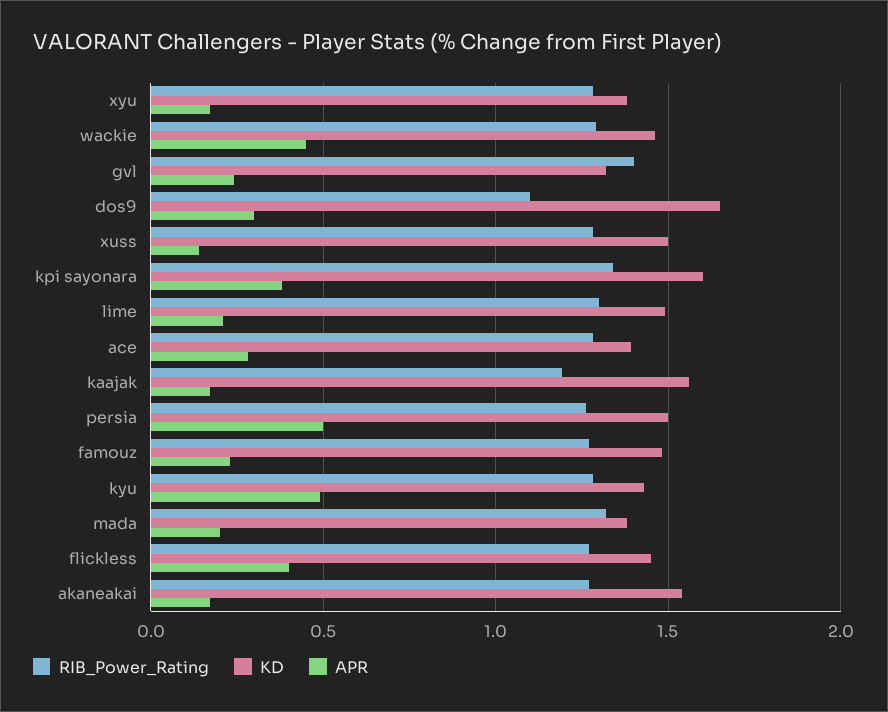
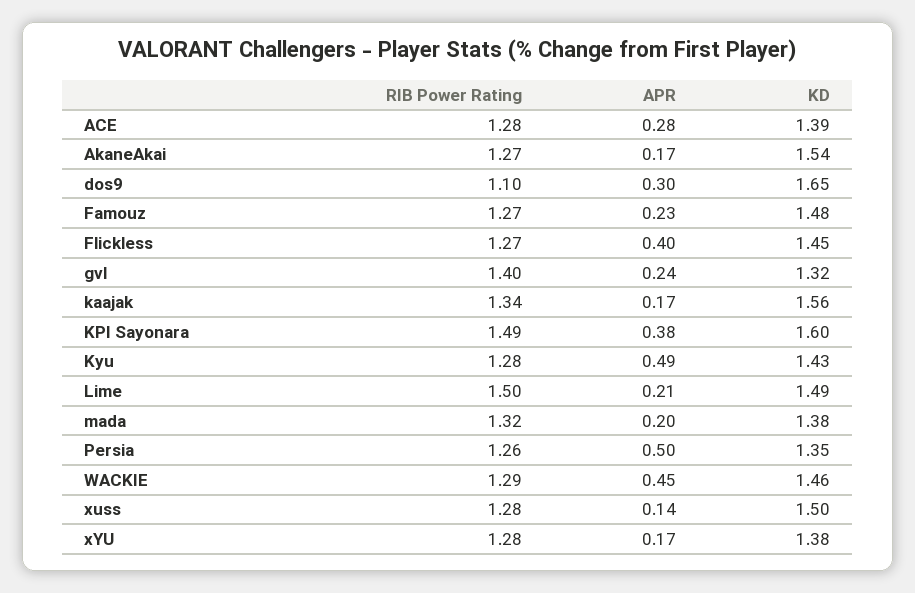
  {
    "RIB_Power_Rating": {
      "xyu": 1.28,
      "wackie": 1.29,
      "gvl": 1.4,
      "dos9": 1.1,
      "xuss": 1.28,
-     "kpi sayonara": 1.35,
+     "kpi sayonara": 1.49,
-     "lime": 1.3,
+     "lime": 1.5,
      "ace": 1.28,
-     "kaajak": 1.2,
+     "kaajak": 1.34,
      "persia": 1.26,
      "famouz": 1.27,
      "kyu": 1.28,
      "mada": 1.32,
      "flickless": 1.27,
      "akaneakai": 1.27
    },
    "KD": {
      "xyu": 1.38,
      "wackie": 1.46,
      "gvl": 1.32,
      "dos9": 1.65,
      "xuss": 1.5,
      "kpi sayonara": 1.6,
      "lime": 1.49,
      "ace": 1.39,
      "kaajak": 1.56,
-     "persia": 1.5,
+     "persia": 1.35,
      "famouz": 1.48,
      "kyu": 1.43,
      "mada": 1.38,
      "flickless": 1.45,
      "akaneakai": 1.54
    },
    "APR": {
      "xyu": 0.17,
      "wackie": 0.45,
      "gvl": 0.24,
      "dos9": 0.3,
      "xuss": 0.14,
      "kpi sayonara": 0.38,
      "lime": 0.21,
      "ace": 0.28,
      "kaajak": 0.17,
      "persia": 0.5,
      "famouz": 0.23,
      "kyu": 0.49,
      "mada": 0.2,
      "flickless": 0.4,
      "akaneakai": 0.17
    }
  }

